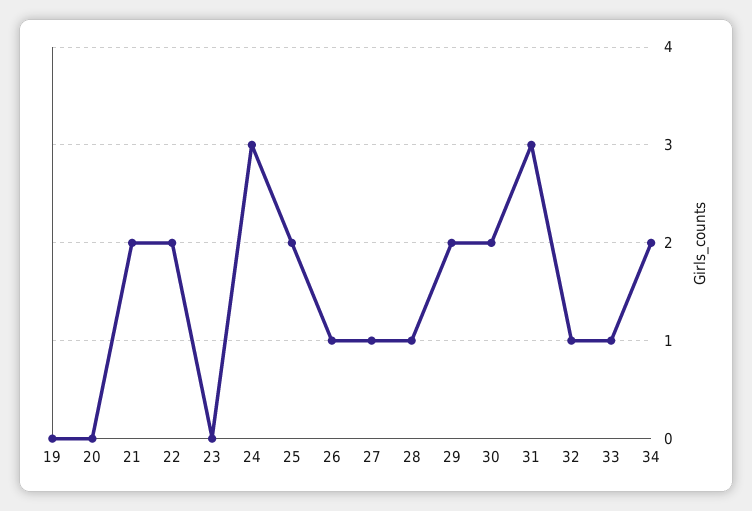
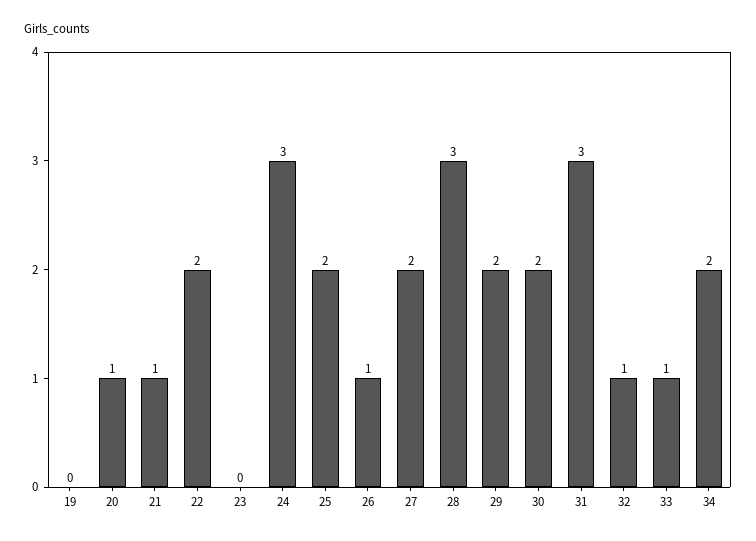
  {
    "19": 0,
-   "20": 0,
+   "20": 1,
-   "21": 2,
+   "21": 1,
    "22": 2,
    "23": 0,
    "24": 3,
    "25": 2,
    "26": 1,
-   "27": 1,
+   "27": 2,
-   "28": 1,
+   "28": 3,
    "29": 2,
    "30": 2,
    "31": 3,
    "32": 1,
    "33": 1,
    "34": 2
  }

